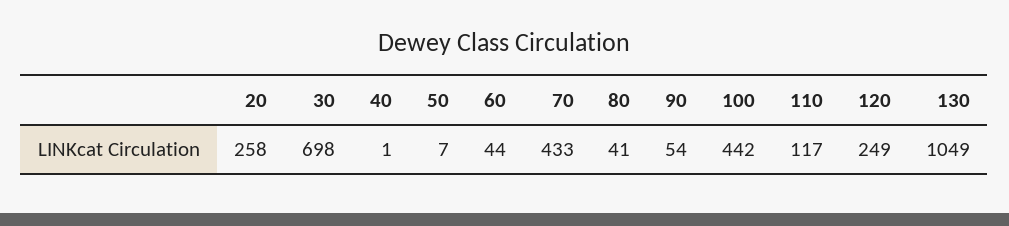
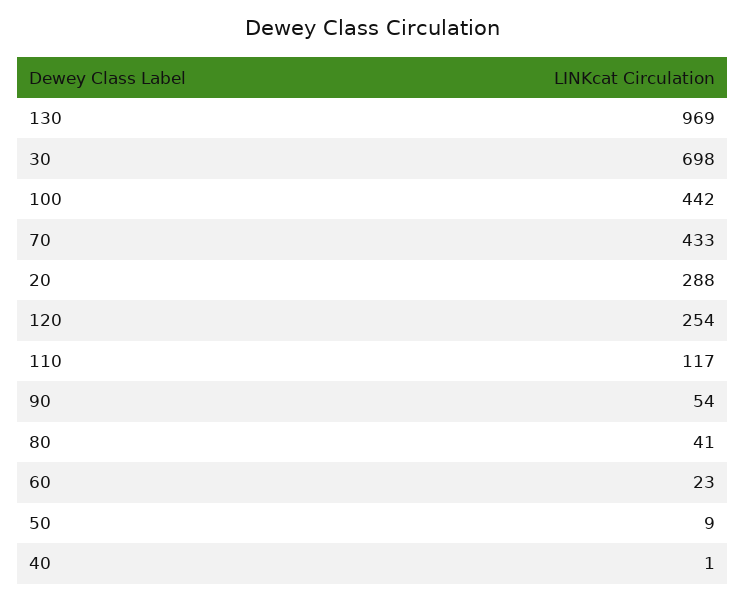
  {
-   "20": 258,
+   "20": 288,
    "30": 698,
    "40": 1,
-   "50": 7,
+   "50": 9,
-   "60": 44,
+   "60": 23,
    "70": 433,
    "80": 41,
    "90": 54,
    "100": 442,
    "110": 117,
-   "120": 249,
+   "120": 254,
-   "130": 1049
+   "130": 969
  }

